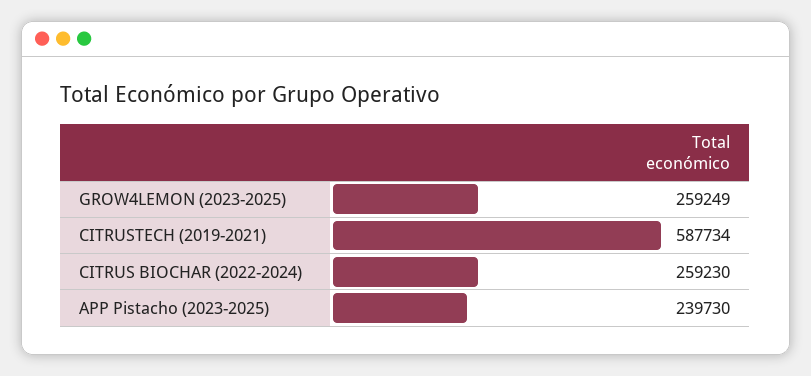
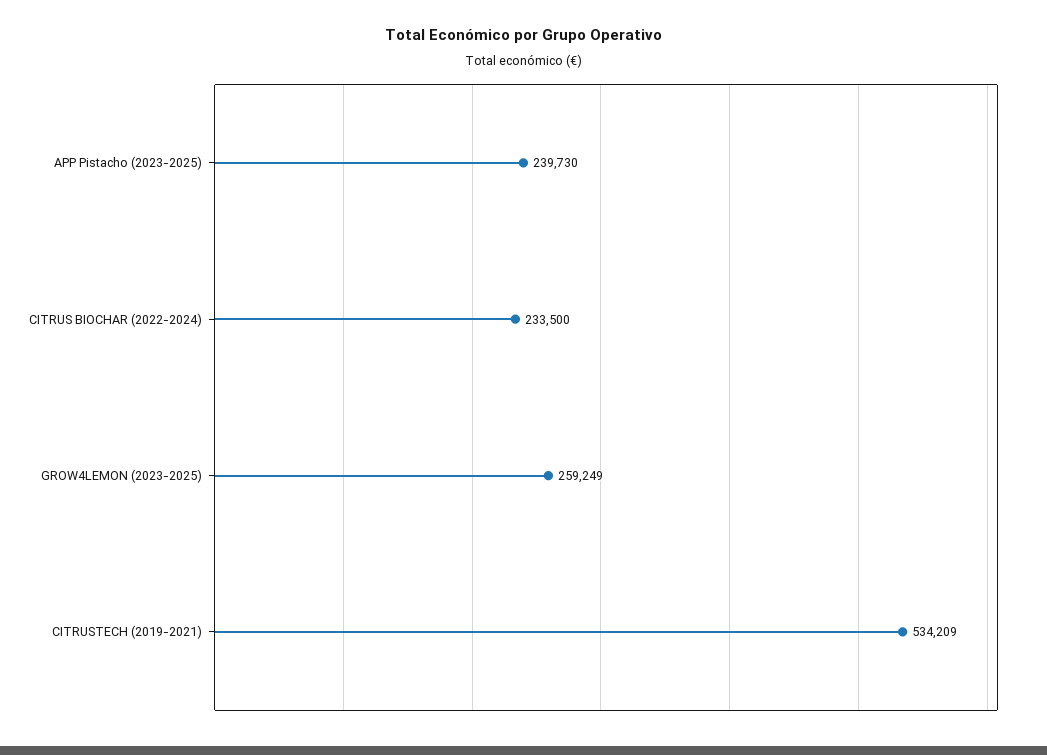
  {
    "GROW4LEMON (2023-2025)": 259249,
-   "CITRUSTECH (2019-2021)": 587734,
+   "CITRUSTECH (2019-2021)": 534209,
-   "CITRUS BIOCHAR (2022-2024)": 259230,
+   "CITRUS BIOCHAR (2022-2024)": 233500,
    "APP Pistacho (2023-2025)": 239730
  }

